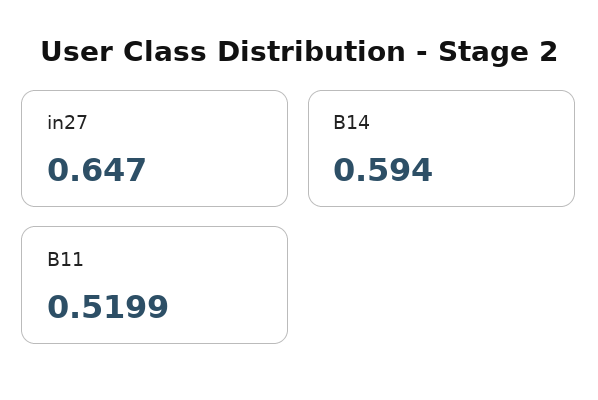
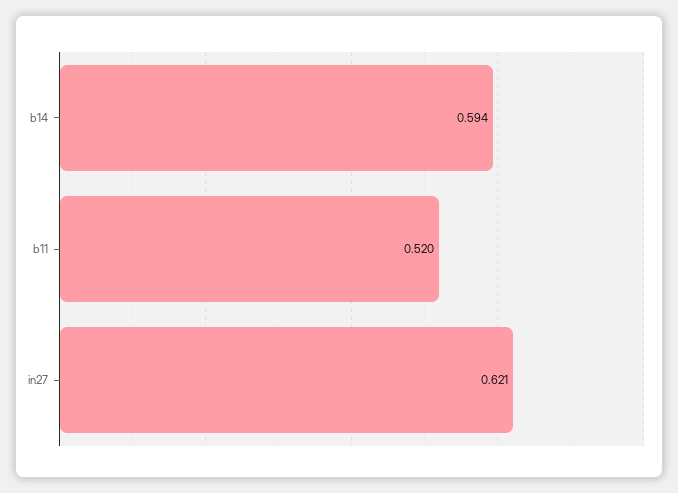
  {
-   "in27": 0.647,
+   "in27": 0.621,
    "B14": 0.594,
    "B11": 0.5199
  }

